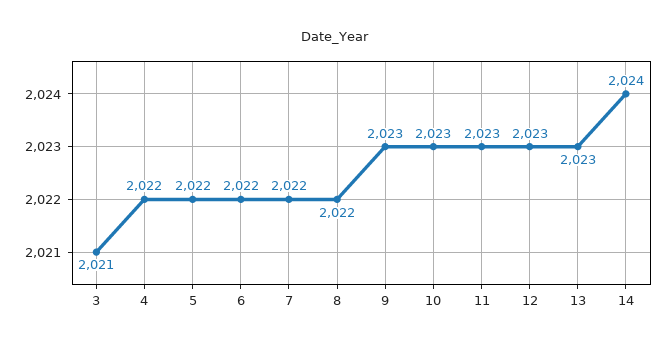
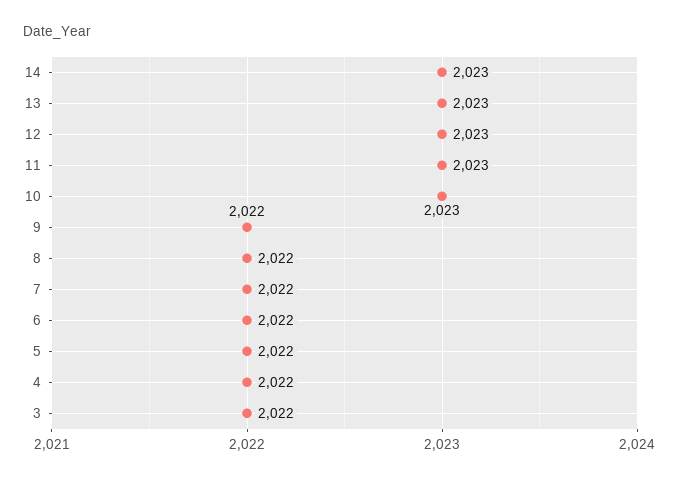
  {
-   "3": 2021,
+   "3": 2022,
    "4": 2022,
    "5": 2022,
    "6": 2022,
    "7": 2022,
    "8": 2022,
-   "9": 2023,
+   "9": 2022,
    "10": 2023,
    "11": 2023,
    "12": 2023,
    "13": 2023,
-   "14": 2024
+   "14": 2023
  }

